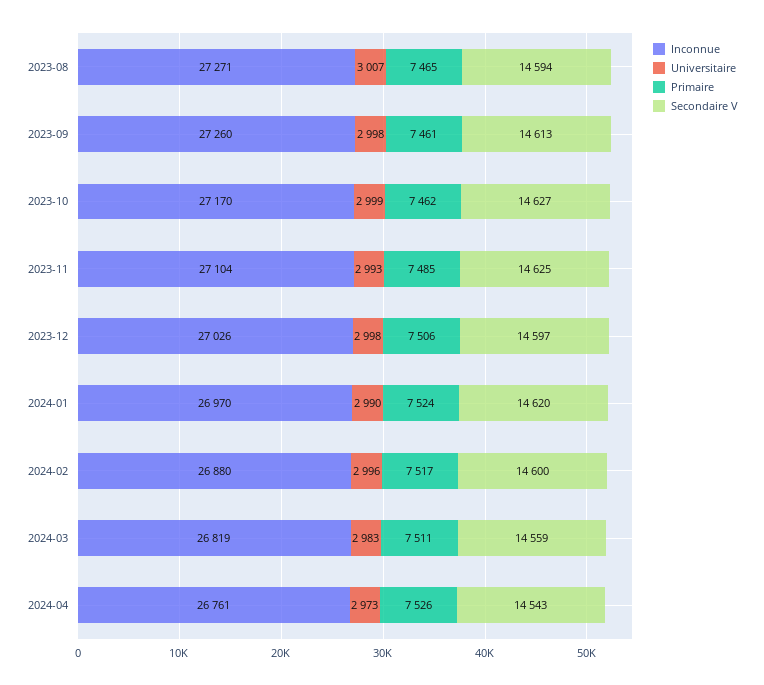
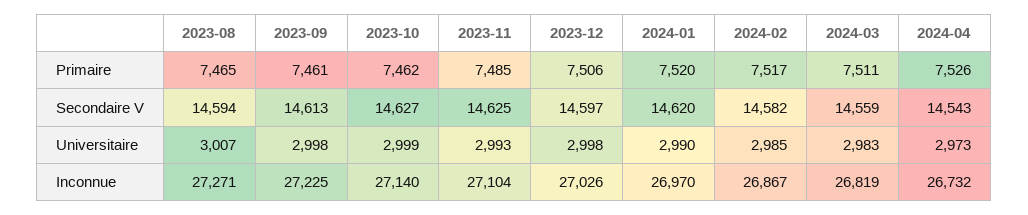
  {
    "Inconnue": {
      "2023-08": 27271,
-     "2023-09": 27260,
+     "2023-09": 27225,
-     "2023-10": 27170,
+     "2023-10": 27140,
      "2023-11": 27104,
      "2023-12": 27026,
      "2024-01": 26970,
-     "2024-02": 26880,
+     "2024-02": 26867,
      "2024-03": 26819,
-     "2024-04": 26761
+     "2024-04": 26732
    },
    "Universitaire": {
      "2023-08": 3007,
      "2023-09": 2998,
      "2023-10": 2999,
      "2023-11": 2993,
      "2023-12": 2998,
      "2024-01": 2990,
-     "2024-02": 2996,
+     "2024-02": 2985,
      "2024-03": 2983,
      "2024-04": 2973
    },
    "Primaire": {
      "2023-08": 7465,
      "2023-09": 7461,
      "2023-10": 7462,
      "2023-11": 7485,
      "2023-12": 7506,
-     "2024-01": 7524,
+     "2024-01": 7520,
      "2024-02": 7517,
      "2024-03": 7511,
      "2024-04": 7526
    },
    "Secondaire V": {
      "2023-08": 14594,
      "2023-09": 14613,
      "2023-10": 14627,
      "2023-11": 14625,
      "2023-12": 14597,
      "2024-01": 14620,
-     "2024-02": 14600,
+     "2024-02": 14582,
      "2024-03": 14559,
      "2024-04": 14543
    }
  }

